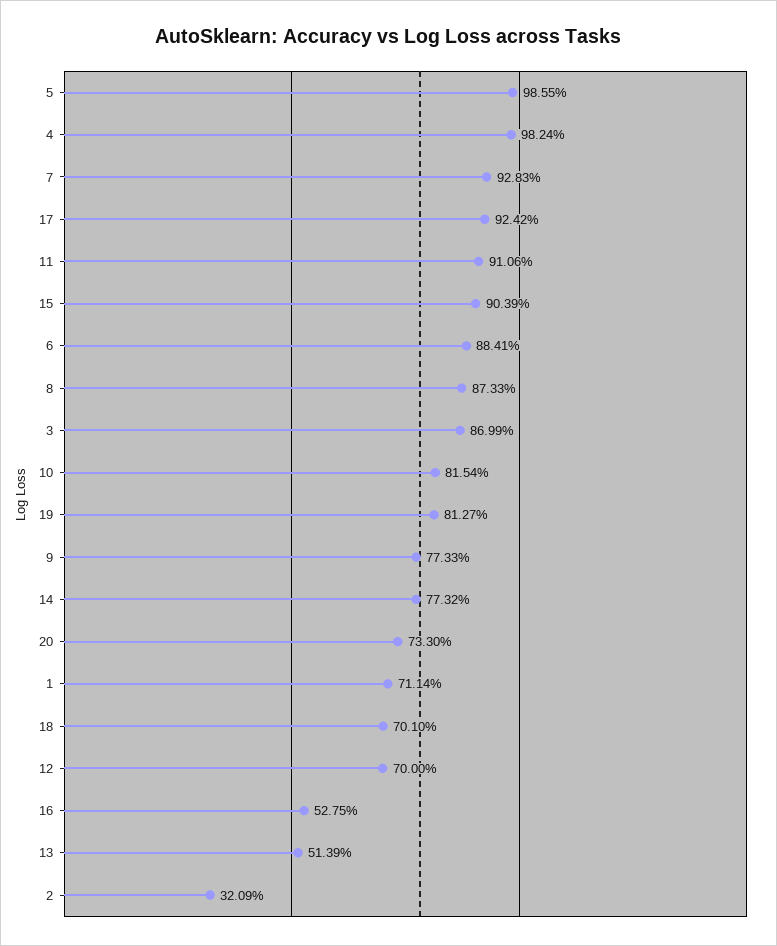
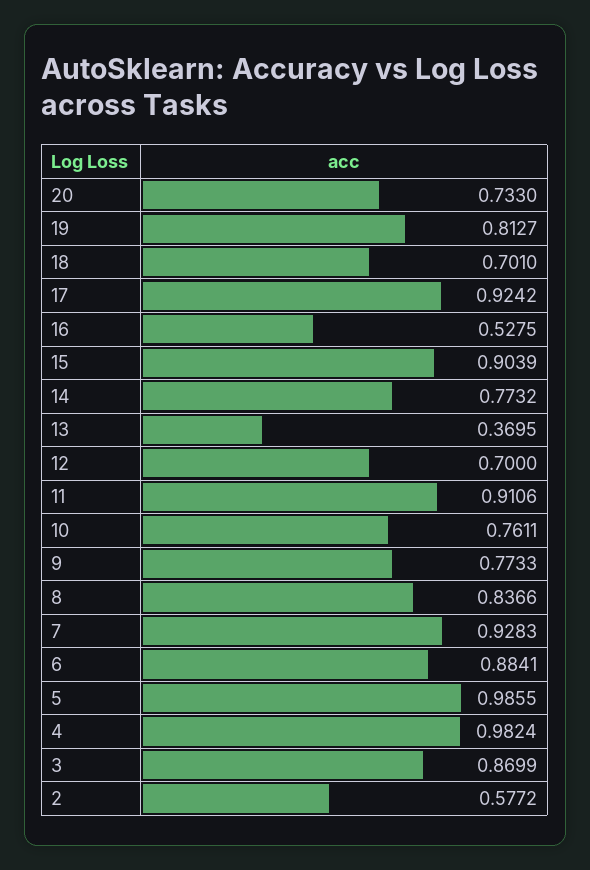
  {
    "5": 0.9855,
    "4": 0.9824,
    "7": 0.9283,
    "17": 0.9242,
    "11": 0.9106,
    "15": 0.9039,
    "6": 0.8841,
-   "8": 0.8733,
+   "8": 0.8366,
    "3": 0.8699,
-   "10": 0.8154,
+   "10": 0.7611,
    "19": 0.8127,
    "9": 0.7733,
    "14": 0.7732,
    "20": 0.733,
-   "1": 0.7114,
    "18": 0.701,
    "12": 0.7,
    "16": 0.5275,
-   "13": 0.5139,
+   "13": 0.3695,
-   "2": 0.3209
+   "2": 0.5772
  }

